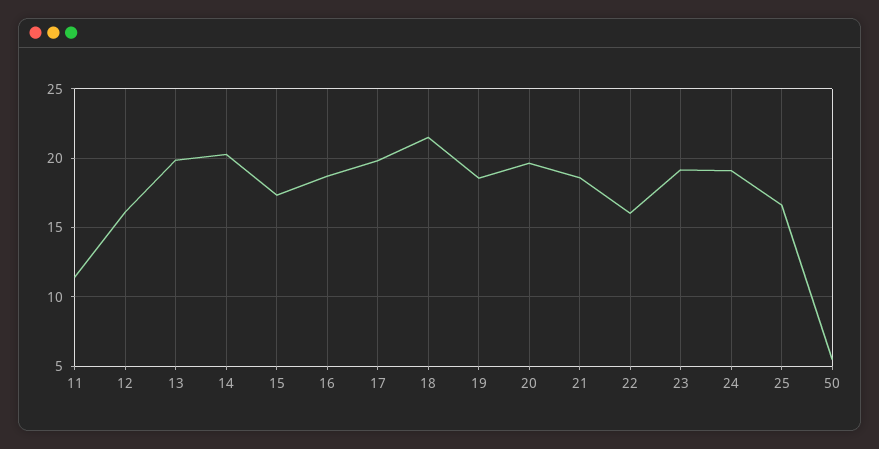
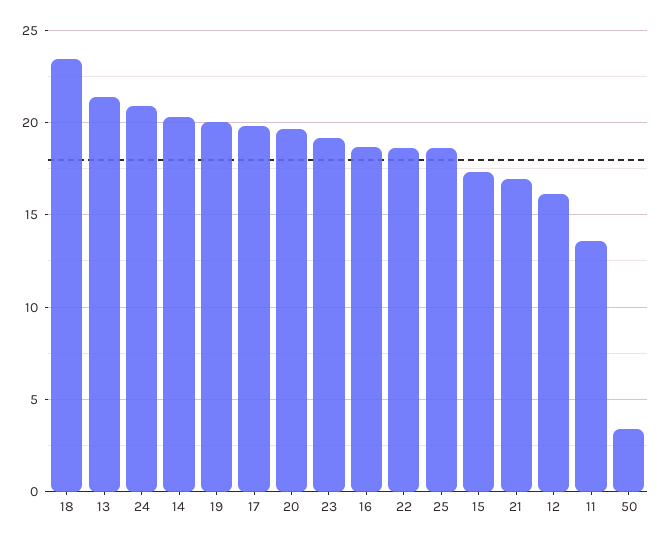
  {
-   "11": 11.5,
+   "11": 13.5,
    "12": 16,
-   "13": 20,
+   "13": 21.5,
    "14": 20.5,
    "15": 17.5,
    "16": 18.5,
    "17": 20,
-   "18": 21.5,
+   "18": 23.5,
-   "19": 18.5,
+   "19": 20,
    "20": 19.5,
-   "21": 18.5,
+   "21": 17,
-   "22": 16,
+   "22": 18.5,
    "23": 19,
-   "24": 19,
+   "24": 21,
-   "25": 16.5,
+   "25": 18.5,
-   "50": 5.5
+   "50": 3.5
  }

